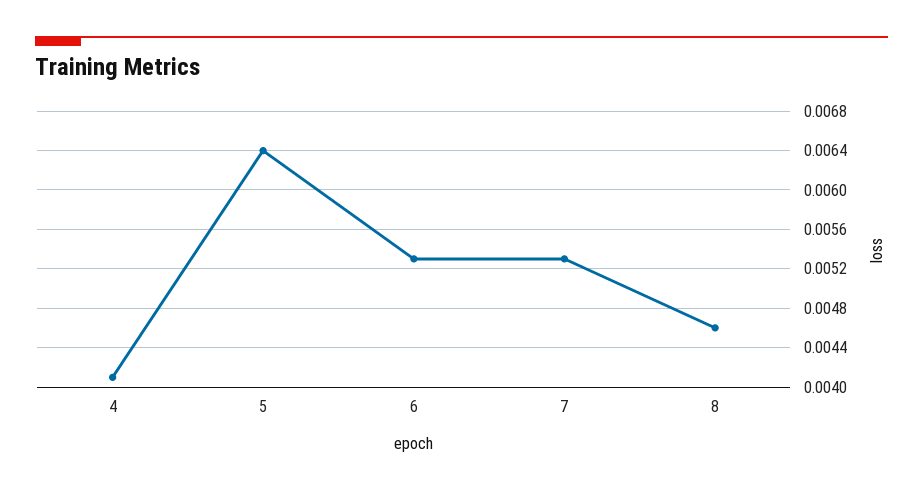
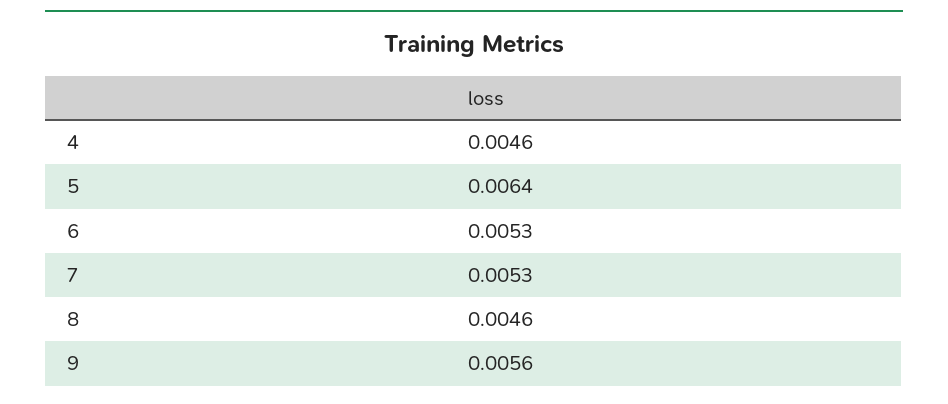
  {
-   "4": 0.0041,
+   "4": 0.0046,
    "5": 0.0064,
    "6": 0.0053,
    "7": 0.0053,
-   "8": 0.0046
+   "8": 0.0046,
+   "9": 0.0056
  }

